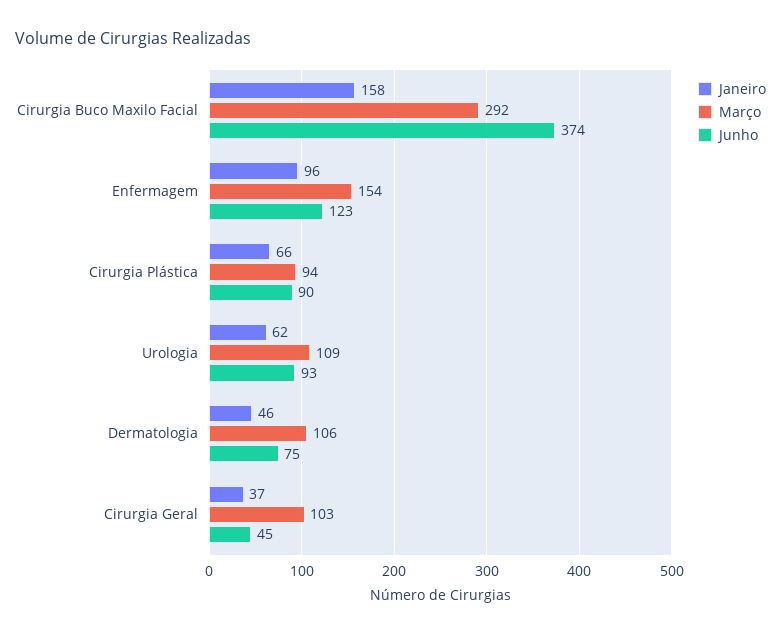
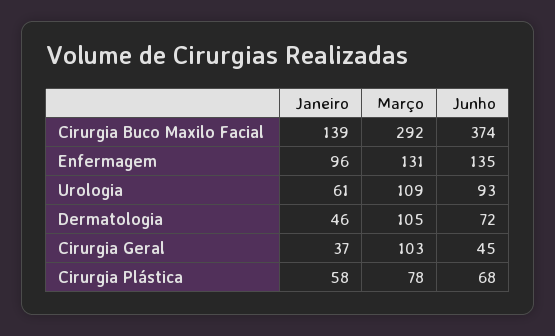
  {
    "Janeiro": {
-     "Cirurgia Buco Maxilo Facial": 158,
+     "Cirurgia Buco Maxilo Facial": 139,
      "Enfermagem": 96,
-     "Cirurgia Plástica": 66,
+     "Cirurgia Plástica": 58,
-     "Urologia": 62,
+     "Urologia": 61,
      "Dermatologia": 46,
      "Cirurgia Geral": 37
    },
    "Março": {
      "Cirurgia Buco Maxilo Facial": 292,
-     "Enfermagem": 154,
+     "Enfermagem": 131,
-     "Cirurgia Plástica": 94,
+     "Cirurgia Plástica": 78,
      "Urologia": 109,
-     "Dermatologia": 106,
+     "Dermatologia": 105,
      "Cirurgia Geral": 103
    },
    "Junho": {
      "Cirurgia Buco Maxilo Facial": 374,
-     "Enfermagem": 123,
+     "Enfermagem": 135,
-     "Cirurgia Plástica": 90,
+     "Cirurgia Plástica": 68,
      "Urologia": 93,
-     "Dermatologia": 75,
+     "Dermatologia": 72,
      "Cirurgia Geral": 45
    }
  }

